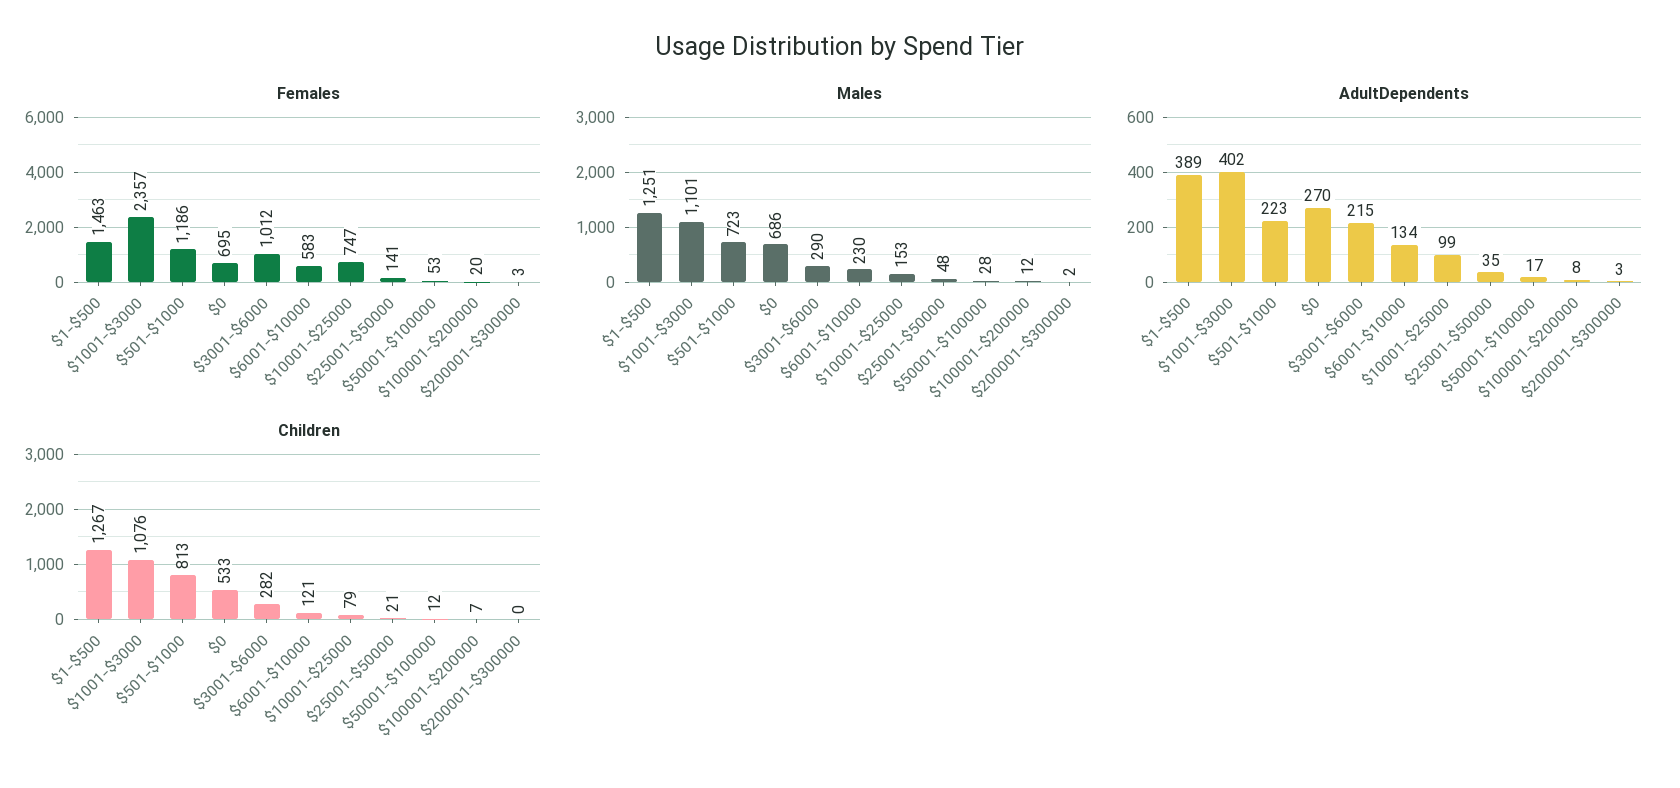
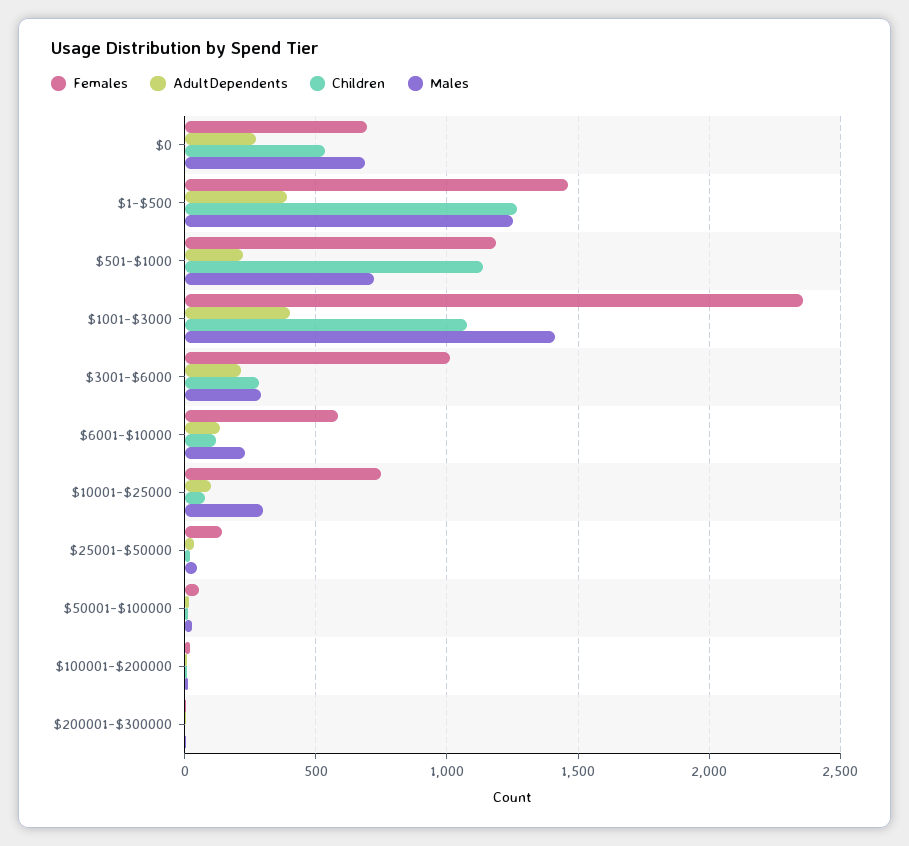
  {
    "Females": {
      "$1-$500": 1463,
      "$1001-$3000": 2357,
      "$501-$1000": 1186,
      "$0": 695,
      "$3001-$6000": 1012,
      "$6001-$10000": 583,
      "$10001-$25000": 747,
      "$25001-$50000": 141,
      "$50001-$100000": 53,
      "$100001-$200000": 20,
      "$200001-$300000": 3
    },
    "Males": {
      "$1-$500": 1251,
-     "$1001-$3000": 1101,
+     "$1001-$3000": 1400,
      "$501-$1000": 723,
      "$0": 686,
      "$3001-$6000": 290,
      "$6001-$10000": 230,
-     "$10001-$25000": 153,
+     "$10001-$25000": 300,
      "$25001-$50000": 48,
      "$50001-$100000": 28,
      "$100001-$200000": 12,
      "$200001-$300000": 2
    },
    "AdultDependents": {
      "$1-$500": 389,
      "$1001-$3000": 402,
      "$501-$1000": 223,
      "$0": 270,
      "$3001-$6000": 215,
      "$6001-$10000": 134,
      "$10001-$25000": 99,
      "$25001-$50000": 35,
      "$50001-$100000": 17,
      "$100001-$200000": 8,
      "$200001-$300000": 3
    },
    "Children": {
      "$1-$500": 1267,
      "$1001-$3000": 1076,
-     "$501-$1000": 813,
+     "$501-$1000": 1150,
      "$0": 533,
      "$3001-$6000": 282,
      "$6001-$10000": 121,
      "$10001-$25000": 79,
      "$25001-$50000": 21,
      "$50001-$100000": 12,
      "$100001-$200000": 7,
      "$200001-$300000": 0
    }
  }

